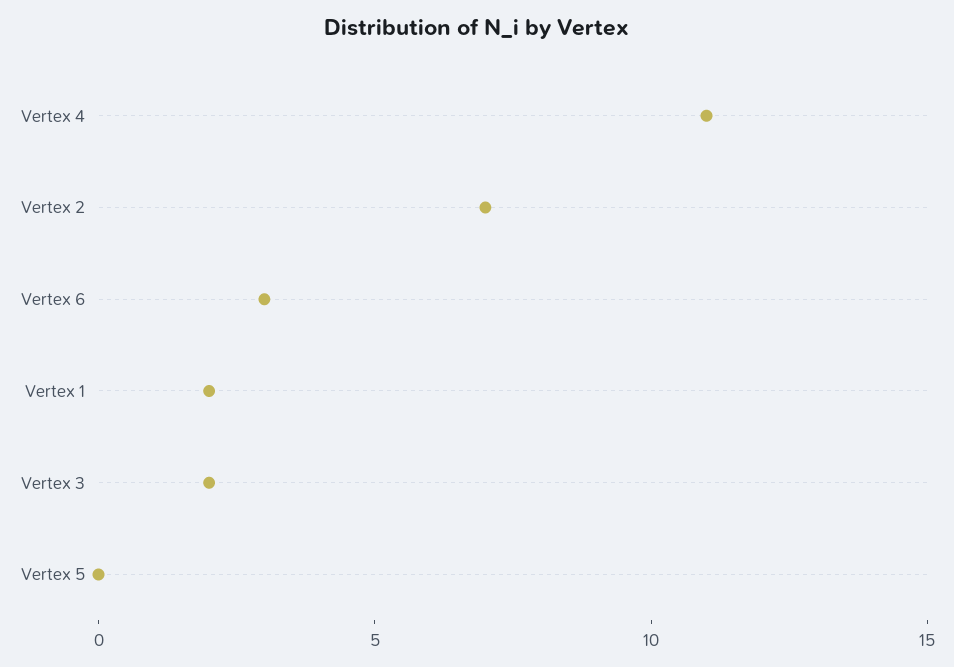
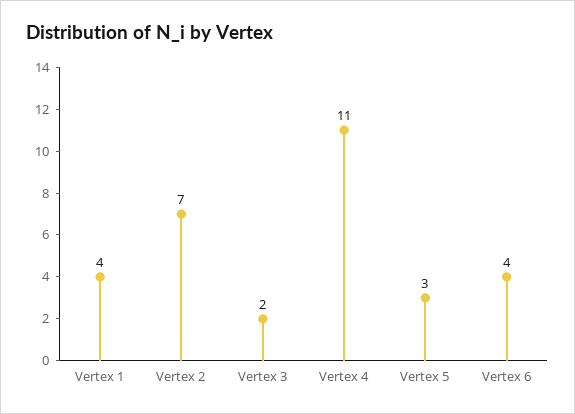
  {
    "Vertex 4": 11,
    "Vertex 2": 7,
-   "Vertex 6": 3,
+   "Vertex 6": 4,
-   "Vertex 1": 2,
+   "Vertex 1": 4,
    "Vertex 3": 2,
-   "Vertex 5": 0
+   "Vertex 5": 3
  }

